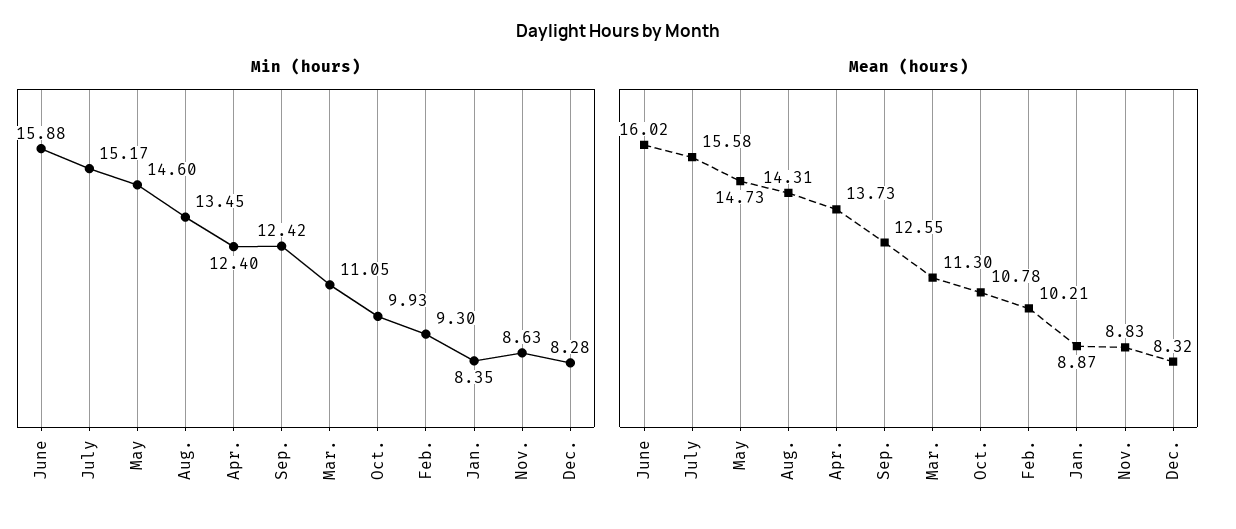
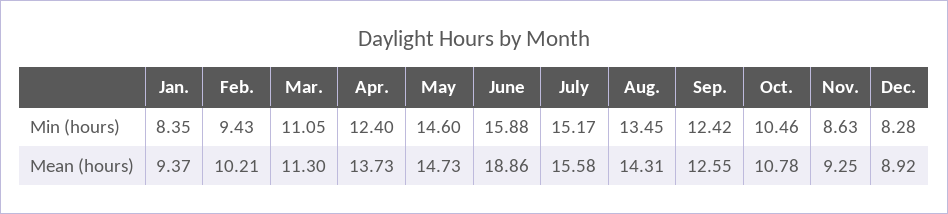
  {
    "Min (hours)": {
      "June": 15.88,
      "July": 15.17,
      "May": 14.6,
      "Aug.": 13.45,
      "Apr.": 12.4,
      "Sep.": 12.42,
      "Mar.": 11.05,
-     "Oct.": 9.93,
+     "Oct.": 10.46,
-     "Feb.": 9.3,
+     "Feb.": 9.43,
      "Jan.": 8.35,
      "Nov.": 8.63,
      "Dec.": 8.28
    },
    "Mean (hours)": {
-     "June": 16.02,
+     "June": 18.86,
      "July": 15.58,
      "May": 14.73,
      "Aug.": 14.31,
      "Apr.": 13.73,
      "Sep.": 12.55,
      "Mar.": 11.3,
      "Oct.": 10.78,
      "Feb.": 10.21,
-     "Jan.": 8.87,
+     "Jan.": 9.37,
-     "Nov.": 8.83,
+     "Nov.": 9.25,
-     "Dec.": 8.32
+     "Dec.": 8.92
    }
  }

